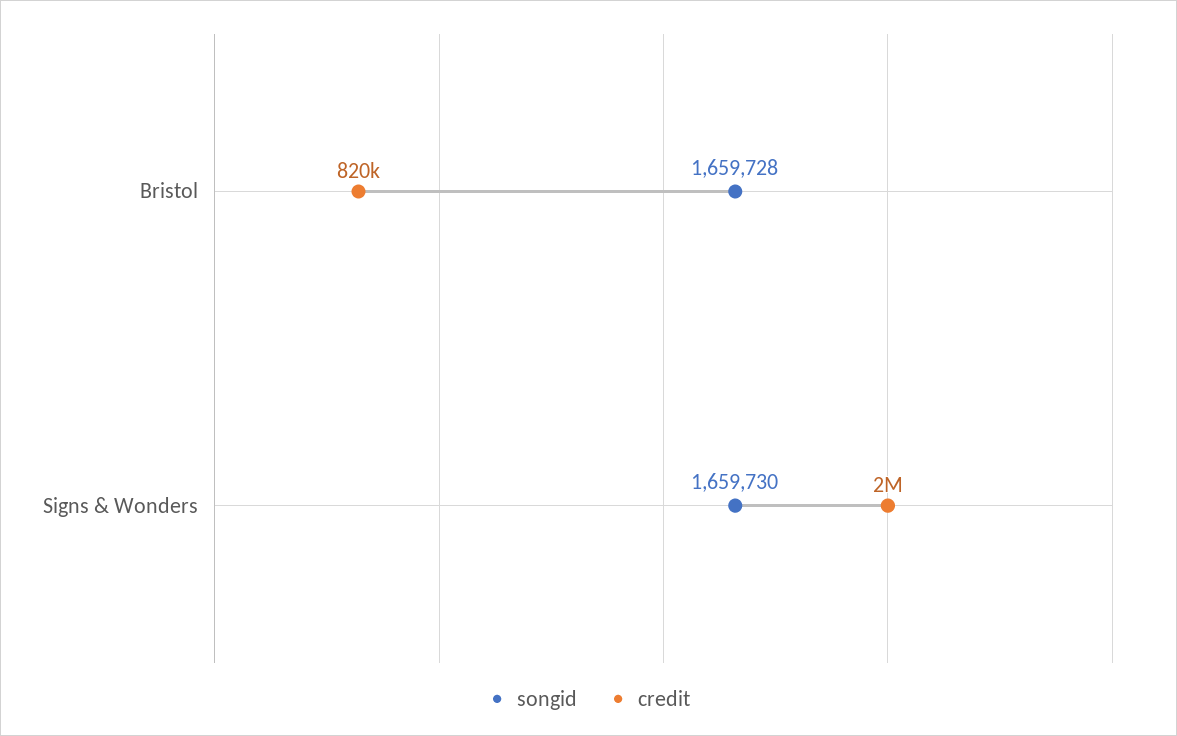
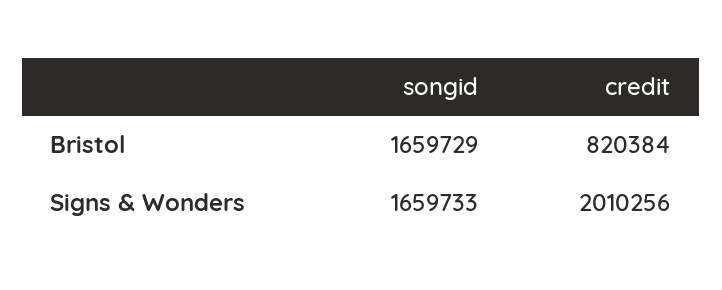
  {
    "songid": {
-     "Bristol": 1659728,
+     "Bristol": 1659729,
-     "Signs & Wonders": 1659730
+     "Signs & Wonders": 1659733
    },
    "credit": {
      "Bristol": 820384,
      "Signs & Wonders": 2010256
    }
  }

